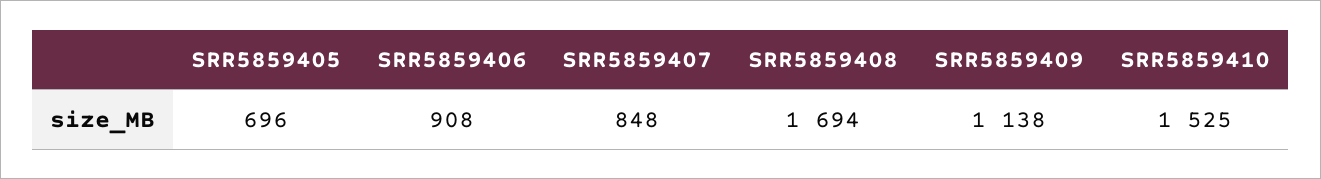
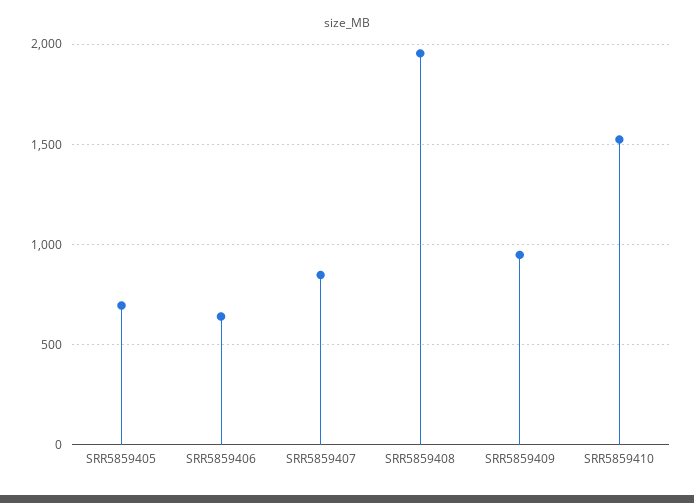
  {
    "SRR5859405": 696,
-   "SRR5859406": 908,
+   "SRR5859406": 650,
    "SRR5859407": 848,
-   "SRR5859408": 1694,
+   "SRR5859408": 1950,
-   "SRR5859409": 1138,
+   "SRR5859409": 950,
    "SRR5859410": 1525
  }

